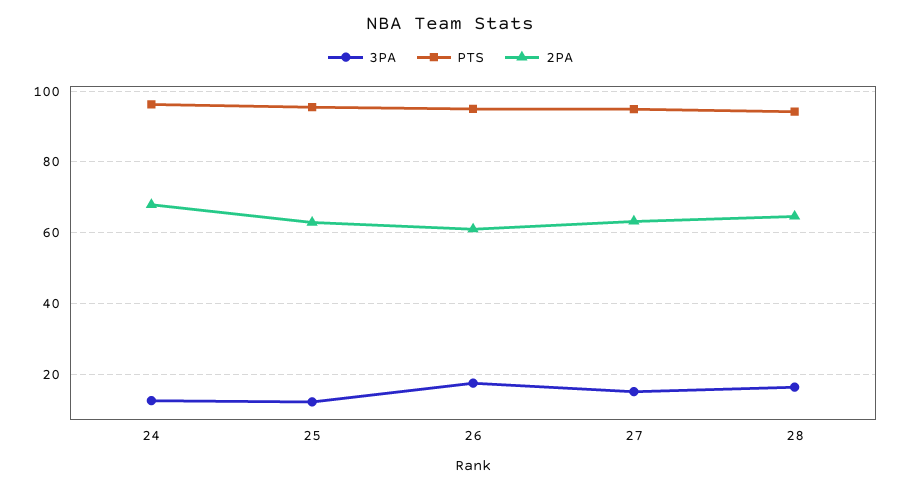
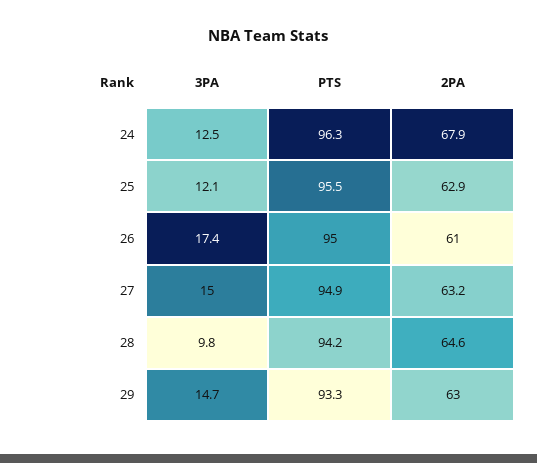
  {
    "3PA": {
      "24": 12.5,
      "25": 12.1,
      "26": 17.4,
      "27": 15,
-     "28": 16
+     "28": 9.8,
+     "29": 14.7
    },
    "PTS": {
      "24": 96.3,
      "25": 95.5,
      "26": 95,
      "27": 94.9,
-     "28": 94.2
+     "28": 94.2,
+     "29": 93.3
    },
    "2PA": {
      "24": 67.9,
      "25": 62.9,
      "26": 61,
      "27": 63.2,
-     "28": 64.6
+     "28": 64.6,
+     "29": 63
    }
  }

